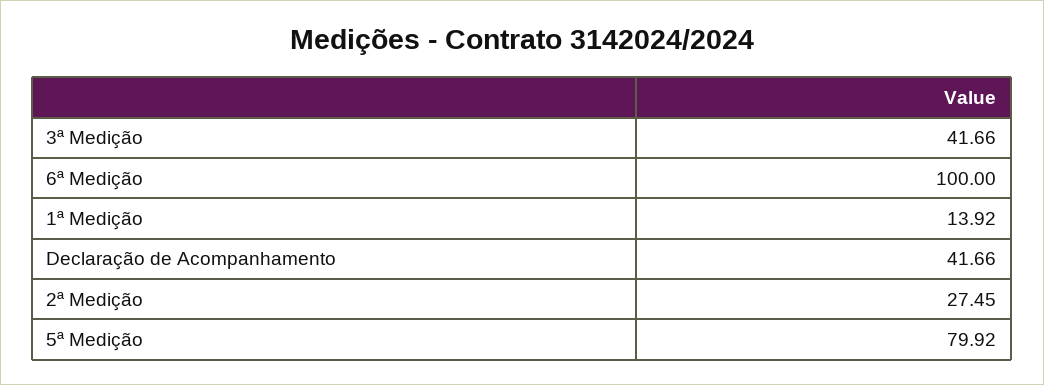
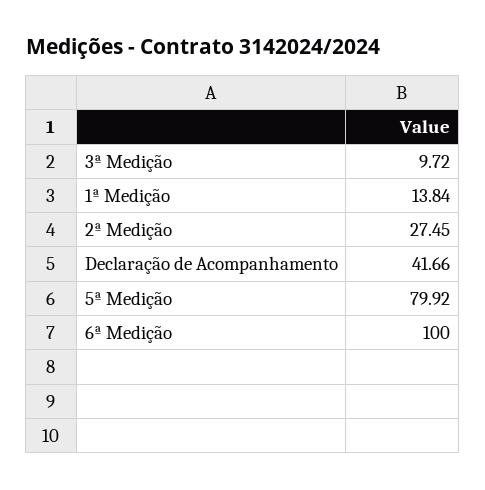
  {
-   "3ª Medição": 41.66,
+   "3ª Medição": 9.72,
    "6ª Medição": 100,
-   "1ª Medição": 13.92,
+   "1ª Medição": 13.84,
    "Declaração de Acompanhamento": 41.66,
    "2ª Medição": 27.45,
    "5ª Medição": 79.92
  }

